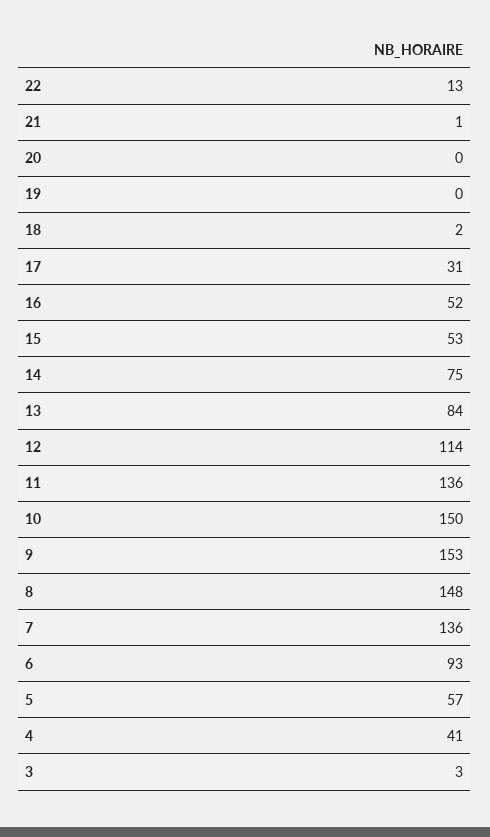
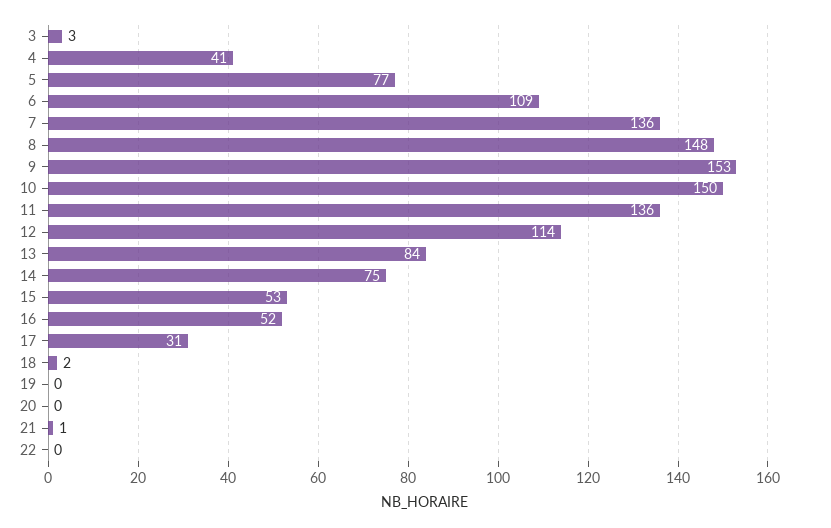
  {
-   "22": 13,
+   "22": 0,
    "21": 1,
    "20": 0,
    "19": 0,
    "18": 2,
    "17": 31,
    "16": 52,
    "15": 53,
    "14": 75,
    "13": 84,
    "12": 114,
    "11": 136,
    "10": 150,
    "9": 153,
    "8": 148,
    "7": 136,
-   "6": 93,
+   "6": 109,
-   "5": 57,
+   "5": 77,
    "4": 41,
    "3": 3
  }

